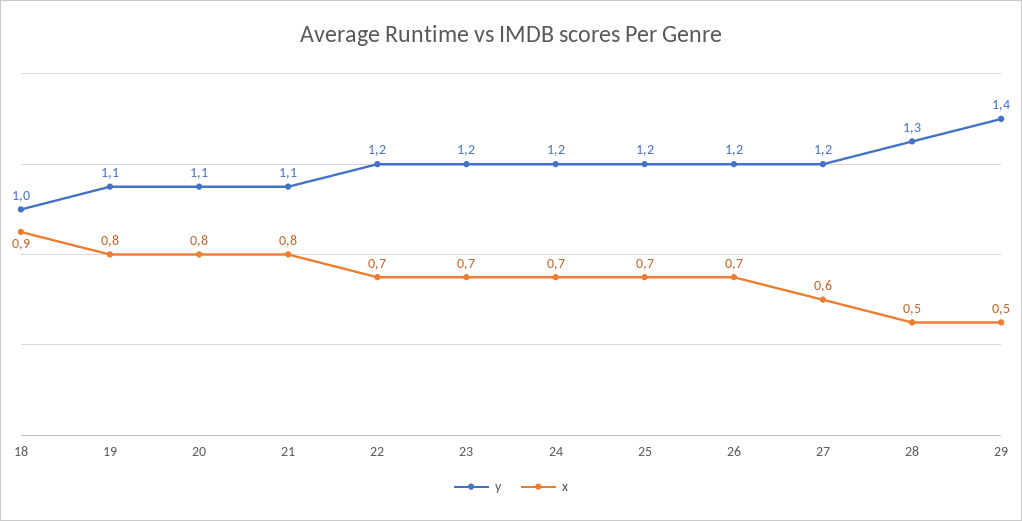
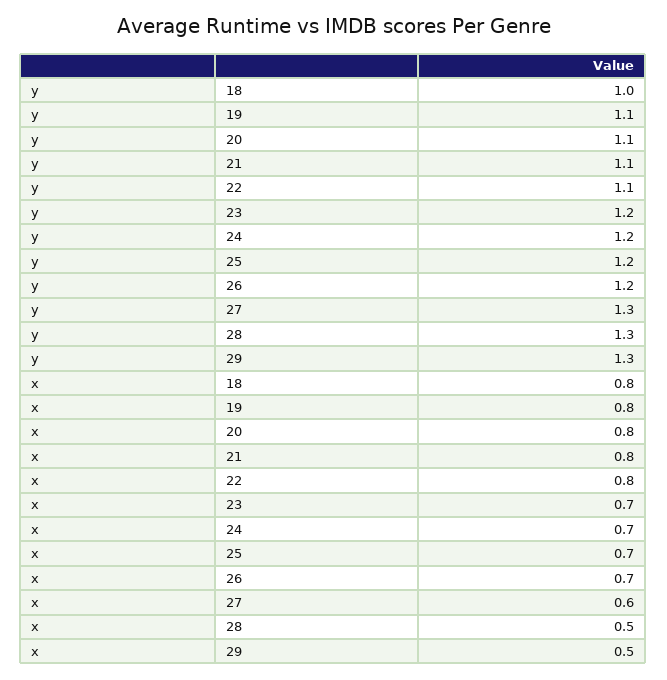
  {
    "y": {
      "18": 1,
      "19": 1.1,
      "20": 1.1,
      "21": 1.1,
-     "22": 1.2,
+     "22": 1.1,
      "23": 1.2,
      "24": 1.2,
      "25": 1.2,
      "26": 1.2,
-     "27": 1.2,
+     "27": 1.3,
      "28": 1.3,
-     "29": 1.4
+     "29": 1.3
    },
    "x": {
-     "18": 0.9,
+     "18": 0.8,
      "19": 0.8,
      "20": 0.8,
      "21": 0.8,
-     "22": 0.7,
+     "22": 0.8,
      "23": 0.7,
      "24": 0.7,
      "25": 0.7,
      "26": 0.7,
      "27": 0.6,
      "28": 0.5,
      "29": 0.5
    }
  }

